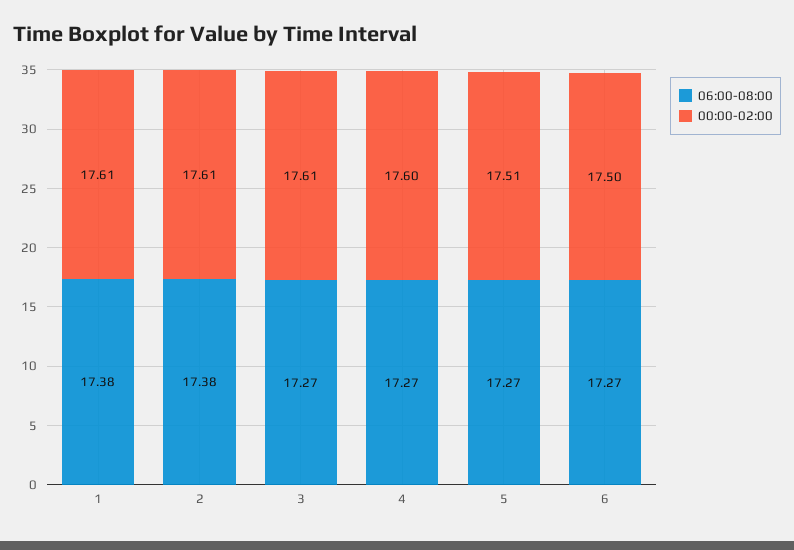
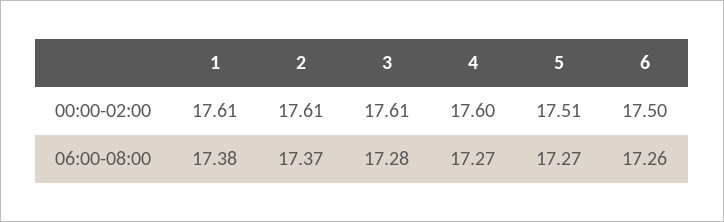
  {
    "06:00-08:00": {
      "1": 17.38,
-     "2": 17.38,
+     "2": 17.37,
-     "3": 17.27,
+     "3": 17.28,
      "4": 17.27,
      "5": 17.27,
-     "6": 17.27
+     "6": 17.26
    },
    "00:00-02:00": {
      "1": 17.61,
      "2": 17.61,
      "3": 17.61,
      "4": 17.6,
      "5": 17.51,
      "6": 17.5
    }
  }

